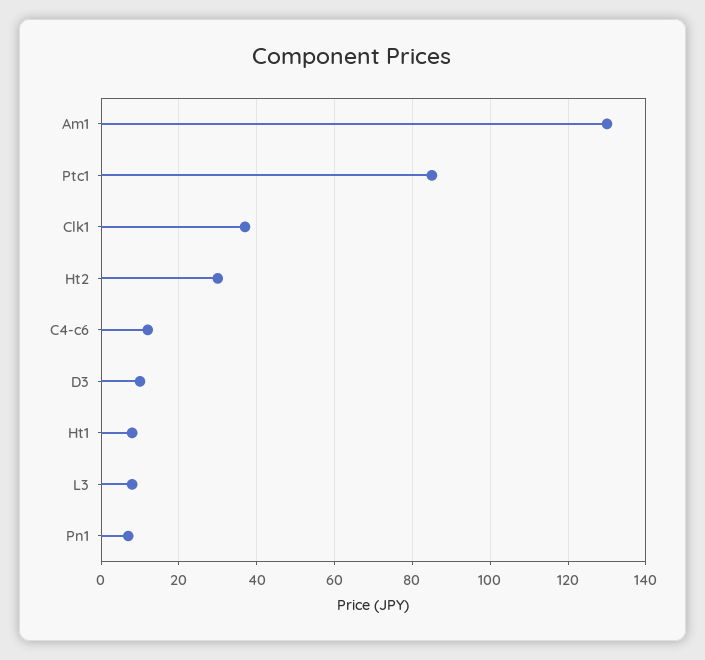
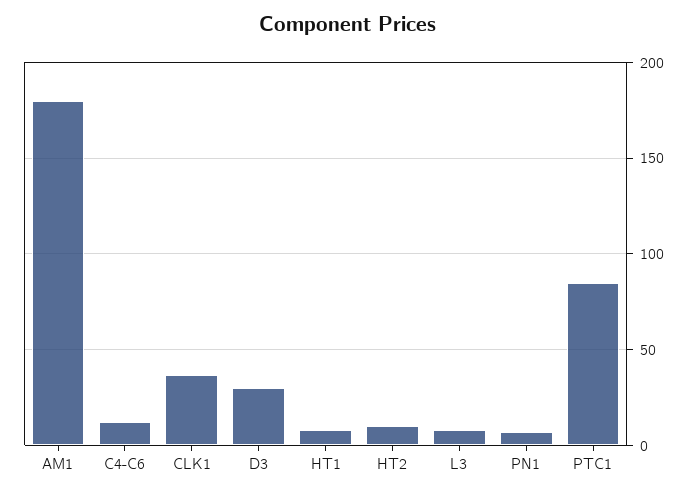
  {
-   "Am1": 130,
+   "Am1": 180,
    "Ptc1": 85,
    "Clk1": 35,
-   "Ht2": 30,
+   "Ht2": 10,
    "C4-c6": 10,
-   "D3": 10,
+   "D3": 30,
    "Ht1": 10,
    "L3": 10,
    "Pn1": 5
  }

